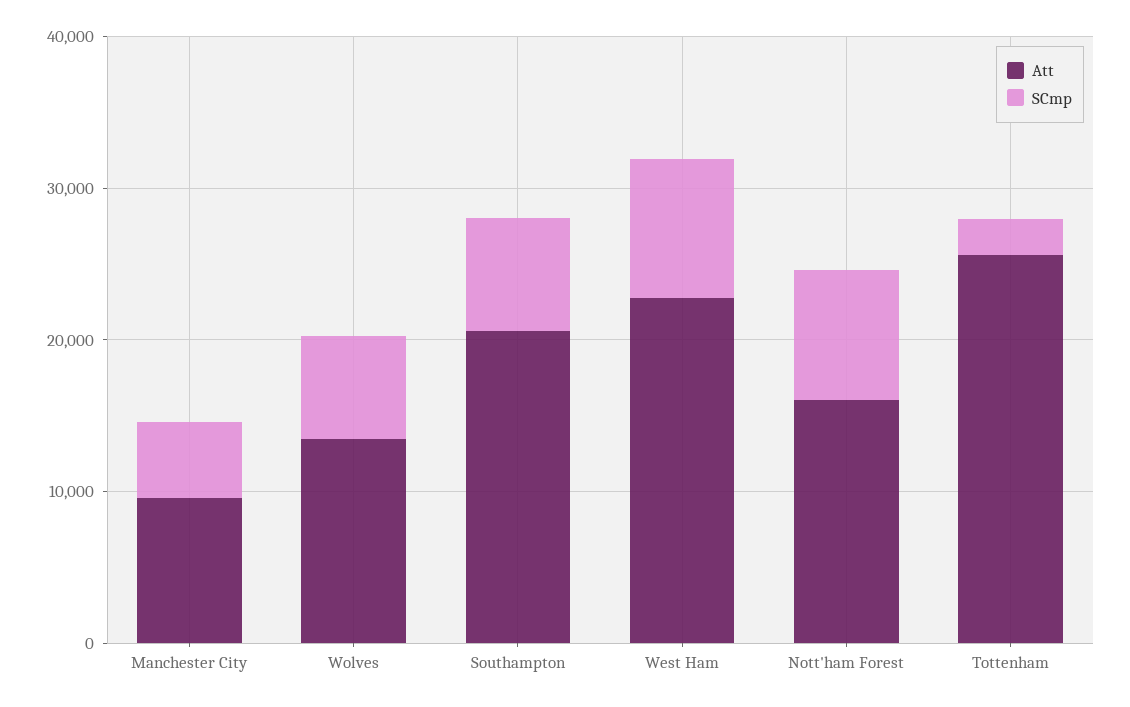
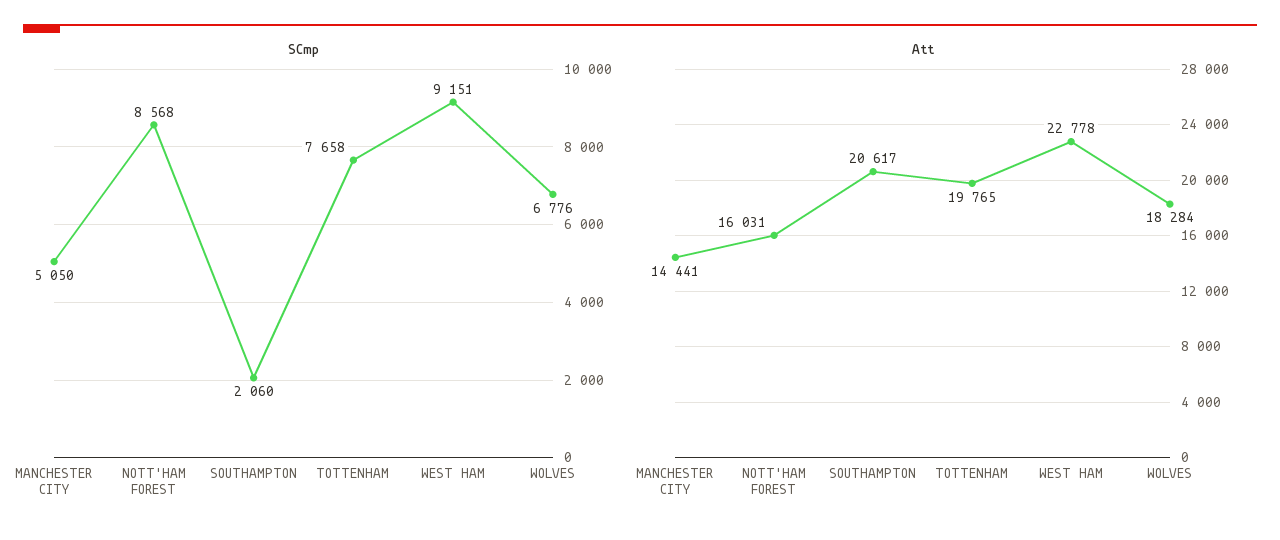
  {
    "Att": {
-     "Manchester City": 10000,
+     "Manchester City": 14441,
-     "Wolves": 14000,
+     "Wolves": 18284,
      "Southampton": 20617,
      "West Ham": 22778,
      "Nott'ham Forest": 16031,
-     "Tottenham": 26000
+     "Tottenham": 19765
    },
    "SCmp": {
      "Manchester City": 5050,
      "Wolves": 6776,
-     "Southampton": 8000,
+     "Southampton": 2060,
      "West Ham": 9151,
      "Nott'ham Forest": 8568,
-     "Tottenham": 2000
+     "Tottenham": 7658
    }
  }

